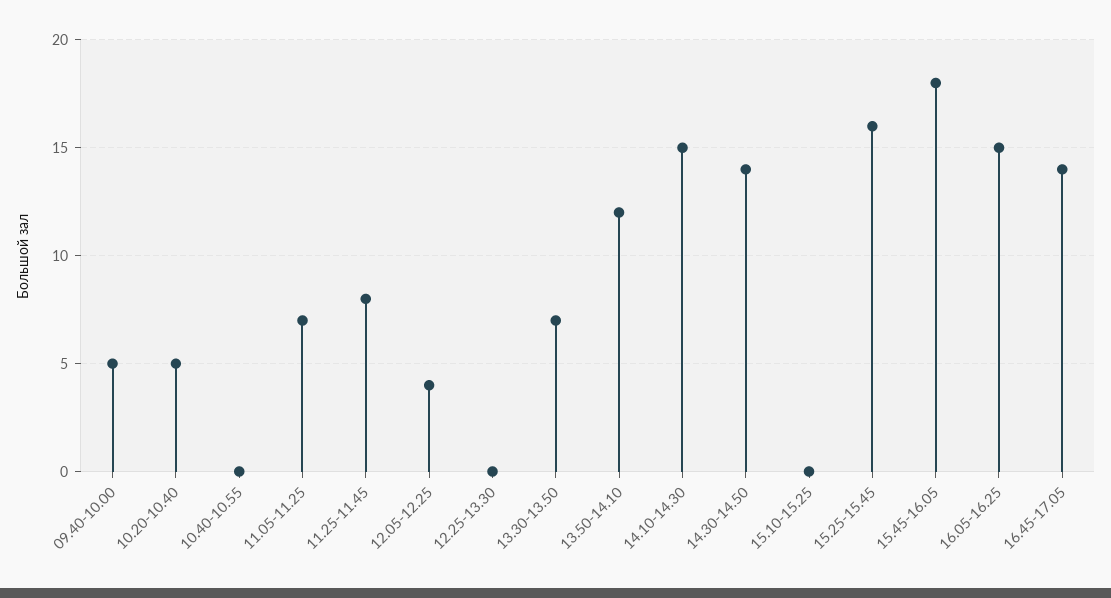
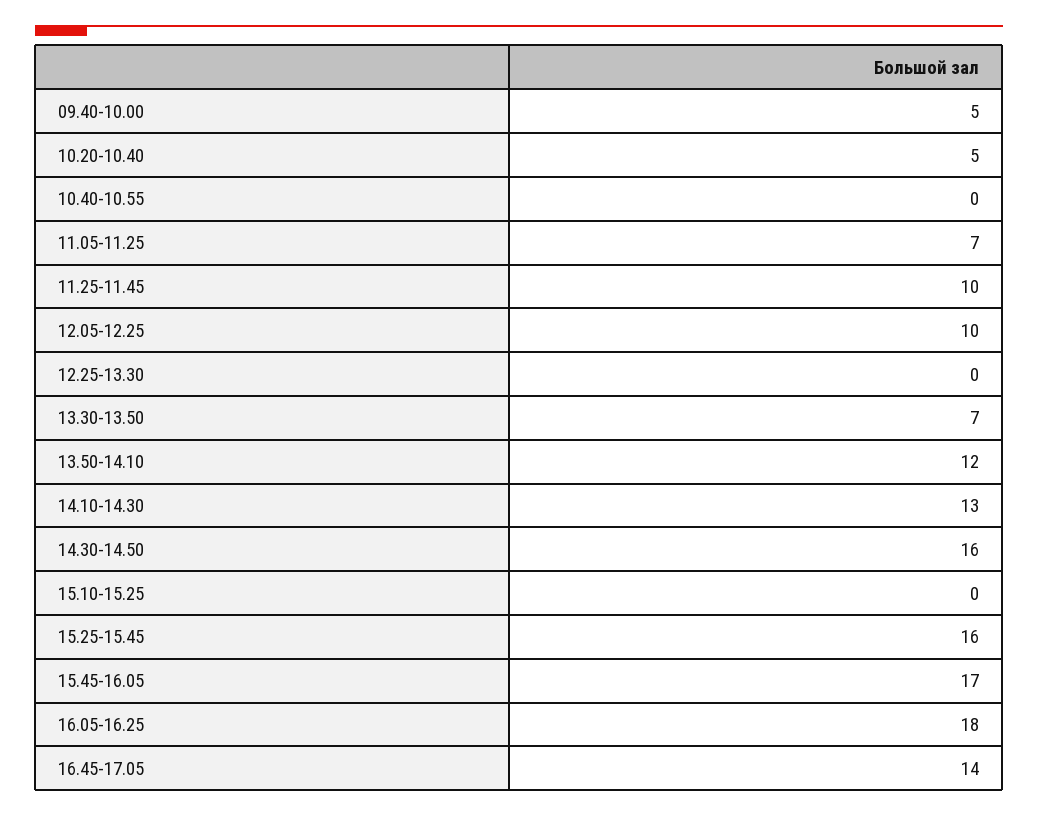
  {
    "09.40-10.00": 5,
    "10.20-10.40": 5,
    "10.40-10.55": 0,
    "11.05-11.25": 7,
-   "11.25-11.45": 8,
+   "11.25-11.45": 10,
-   "12.05-12.25": 4,
+   "12.05-12.25": 10,
    "12.25-13.30": 0,
    "13.30-13.50": 7,
    "13.50-14.10": 12,
-   "14.10-14.30": 15,
+   "14.10-14.30": 13,
-   "14.30-14.50": 14,
+   "14.30-14.50": 16,
    "15.10-15.25": 0,
    "15.25-15.45": 16,
-   "15.45-16.05": 18,
+   "15.45-16.05": 17,
-   "16.05-16.25": 15,
+   "16.05-16.25": 18,
    "16.45-17.05": 14
  }

